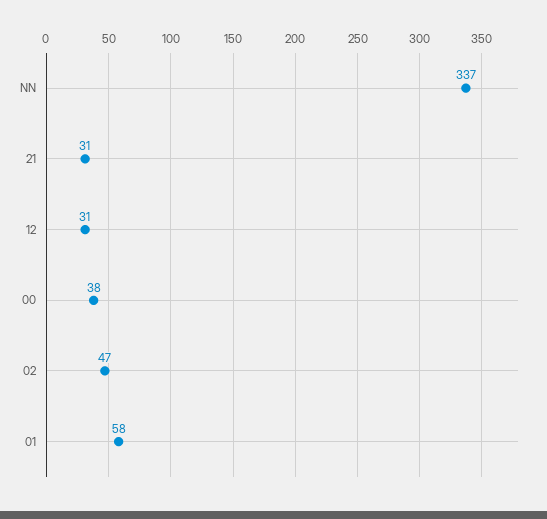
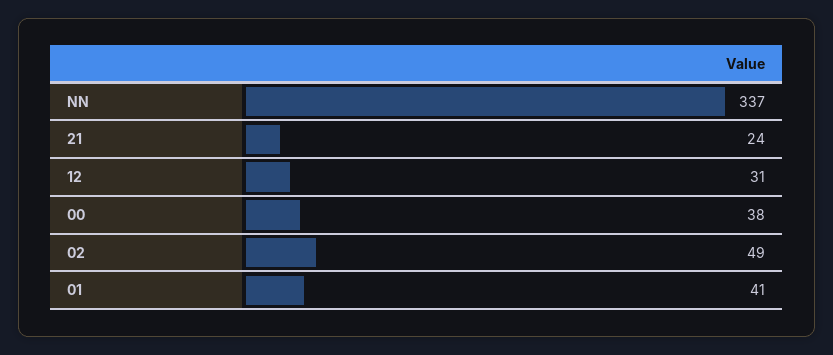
  {
    "NN": 337,
-   "21": 31,
+   "21": 24,
    "12": 31,
    "00": 38,
-   "02": 47,
+   "02": 49,
-   "01": 58
+   "01": 41
  }

